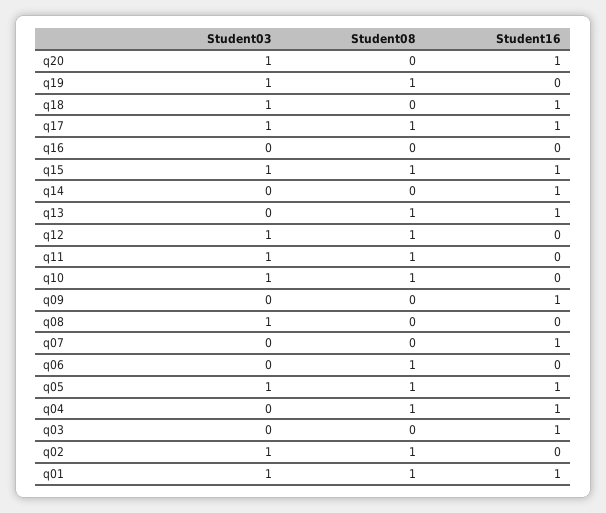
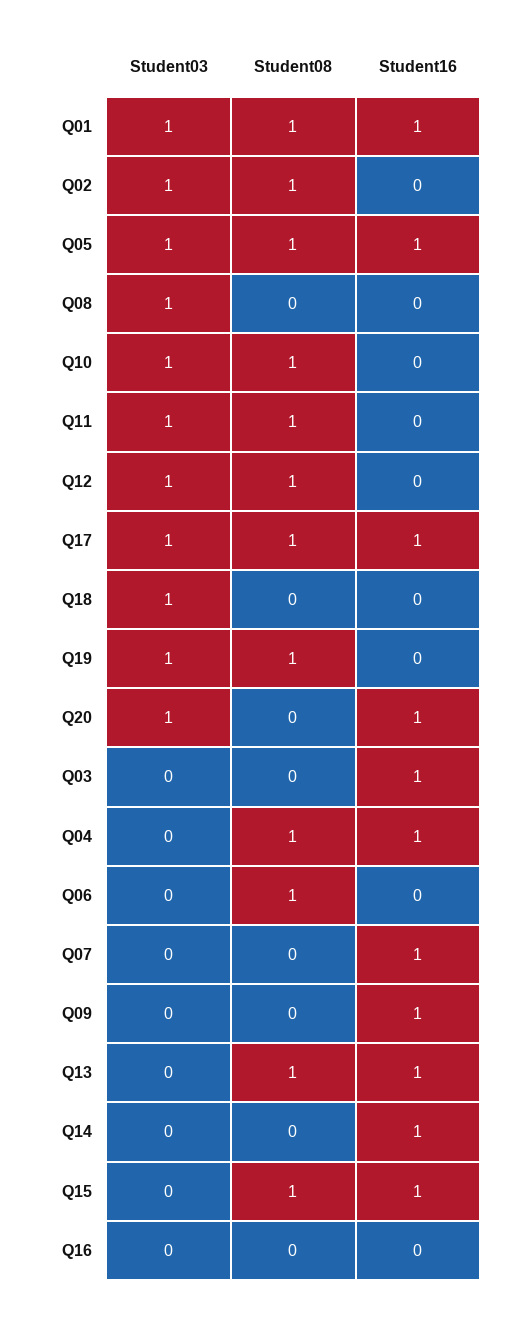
  {
    "Student03": {
      "q20": 1,
      "q19": 1,
      "q18": 1,
      "q17": 1,
      "q16": 0,
-     "q15": 1,
+     "q15": 0,
      "q14": 0,
      "q13": 0,
      "q12": 1,
      "q11": 1,
      "q10": 1,
      "q09": 0,
      "q08": 1,
      "q07": 0,
      "q06": 0,
      "q05": 1,
      "q04": 0,
      "q03": 0,
      "q02": 1,
      "q01": 1
    },
    "Student08": {
      "q20": 0,
      "q19": 1,
      "q18": 0,
      "q17": 1,
      "q16": 0,
      "q15": 1,
      "q14": 0,
      "q13": 1,
      "q12": 1,
      "q11": 1,
      "q10": 1,
      "q09": 0,
      "q08": 0,
      "q07": 0,
      "q06": 1,
      "q05": 1,
      "q04": 1,
      "q03": 0,
      "q02": 1,
      "q01": 1
    },
    "Student16": {
      "q20": 1,
      "q19": 0,
-     "q18": 1,
+     "q18": 0,
      "q17": 1,
      "q16": 0,
      "q15": 1,
      "q14": 1,
      "q13": 1,
      "q12": 0,
      "q11": 0,
      "q10": 0,
      "q09": 1,
      "q08": 0,
      "q07": 1,
      "q06": 0,
      "q05": 1,
      "q04": 1,
      "q03": 1,
      "q02": 0,
      "q01": 1
    }
  }

